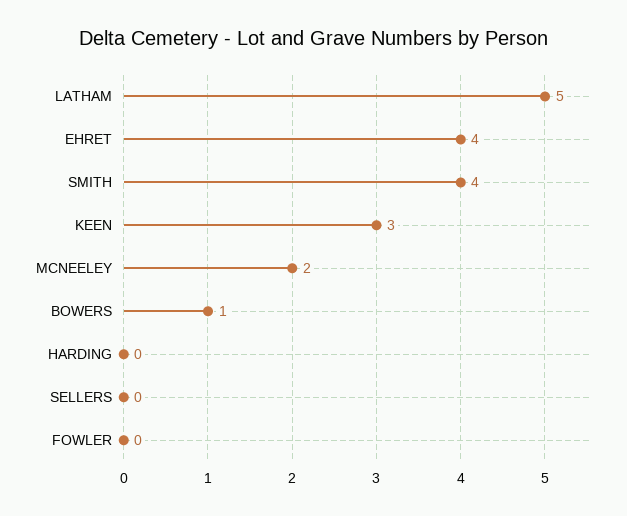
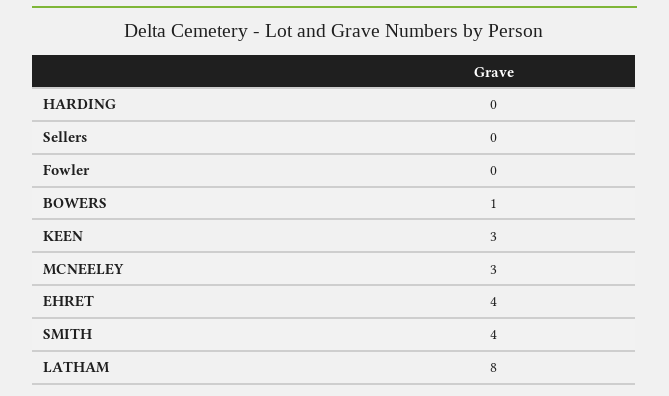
  {
-   "LATHAM": 5,
+   "LATHAM": 8,
    "EHRET": 4,
    "SMITH": 4,
    "KEEN": 3,
-   "MCNEELEY": 2,
+   "MCNEELEY": 3,
    "BOWERS": 1,
    "HARDING": 0,
    "SELLERS": 0,
    "FOWLER": 0
  }

